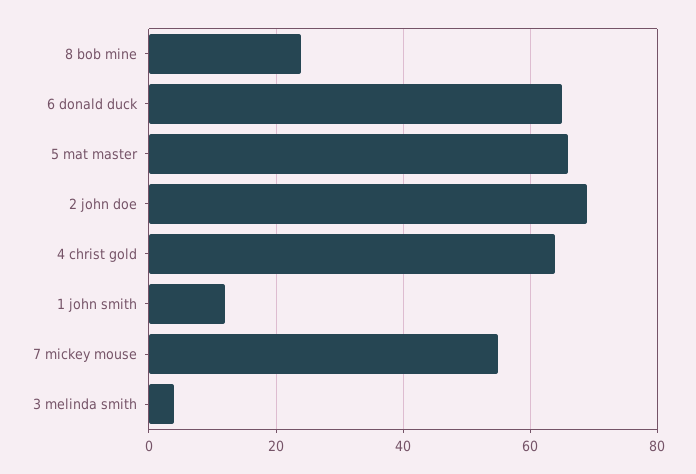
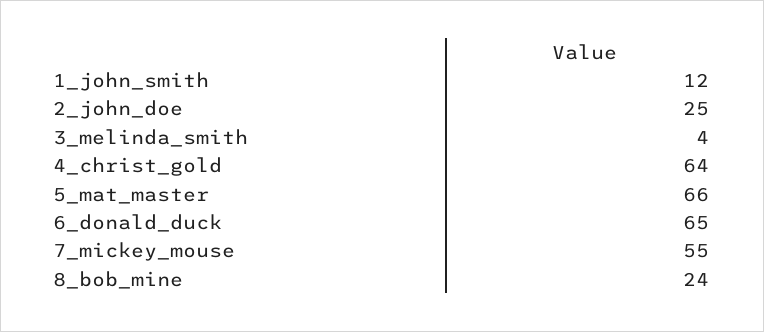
  {
    "8 bob mine": 24,
    "6 donald duck": 65,
    "5 mat master": 66,
-   "2 john doe": 70,
+   "2 john doe": 25,
    "4 christ gold": 64,
    "1 john smith": 12,
    "7 mickey mouse": 55,
    "3 melinda smith": 4
  }

